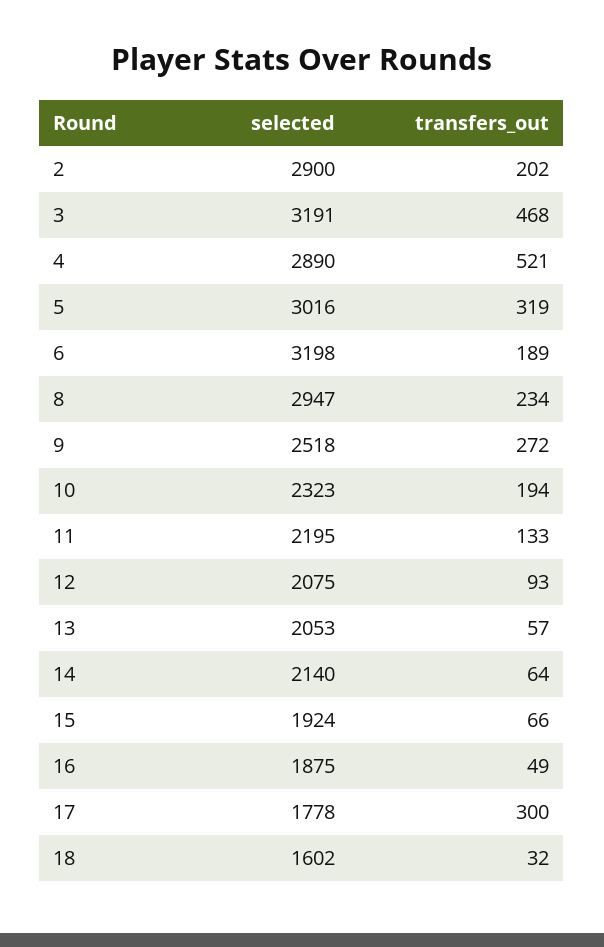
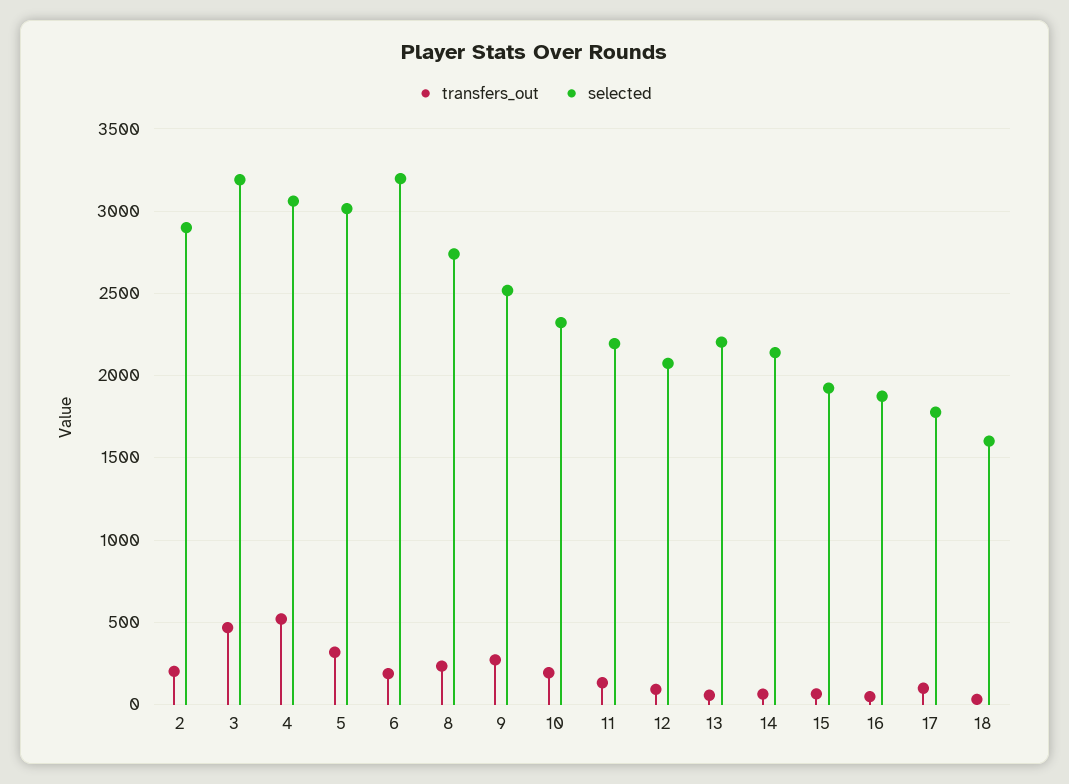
  {
    "selected": {
      "2": 2900,
      "3": 3191,
-     "4": 2890,
+     "4": 3050,
      "5": 3016,
      "6": 3198,
-     "8": 2947,
+     "8": 2750,
      "9": 2518,
      "10": 2323,
      "11": 2195,
      "12": 2075,
-     "13": 2053,
+     "13": 2200,
      "14": 2140,
      "15": 1924,
      "16": 1875,
      "17": 1778,
      "18": 1602
    },
    "transfers_out": {
      "2": 202,
      "3": 468,
      "4": 521,
      "5": 319,
      "6": 189,
      "8": 234,
      "9": 272,
      "10": 194,
      "11": 133,
      "12": 93,
      "13": 57,
      "14": 64,
      "15": 66,
      "16": 49,
-     "17": 300,
+     "17": 100,
      "18": 32
    }
  }

